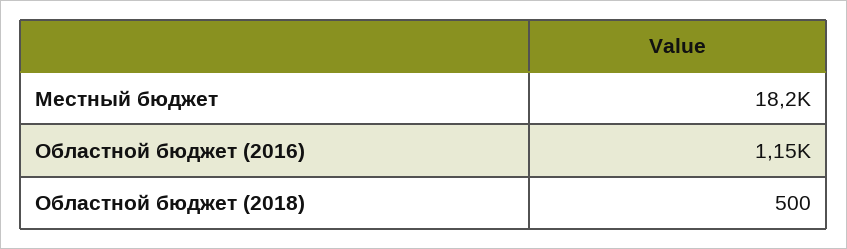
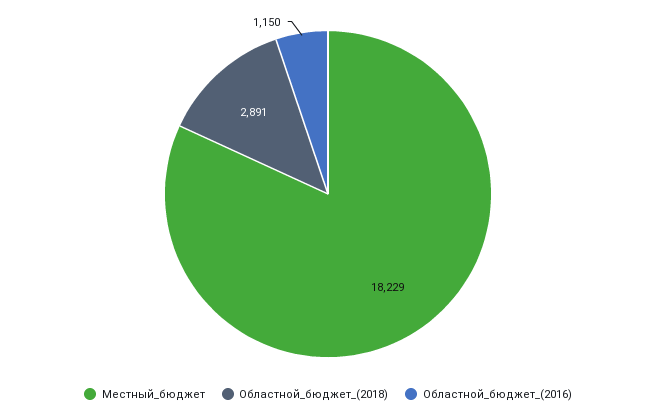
  {
    "Местный бюджет": 18229,
    "Областной бюджет (2016)": 1150,
-   "Областной бюджет (2018)": 500
+   "Областной бюджет (2018)": 2891
  }

